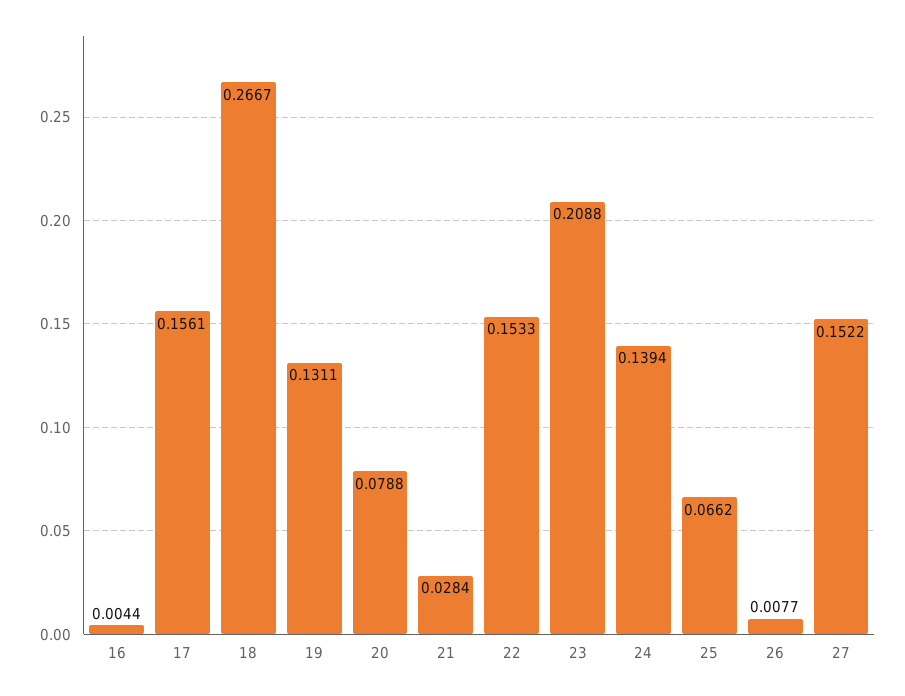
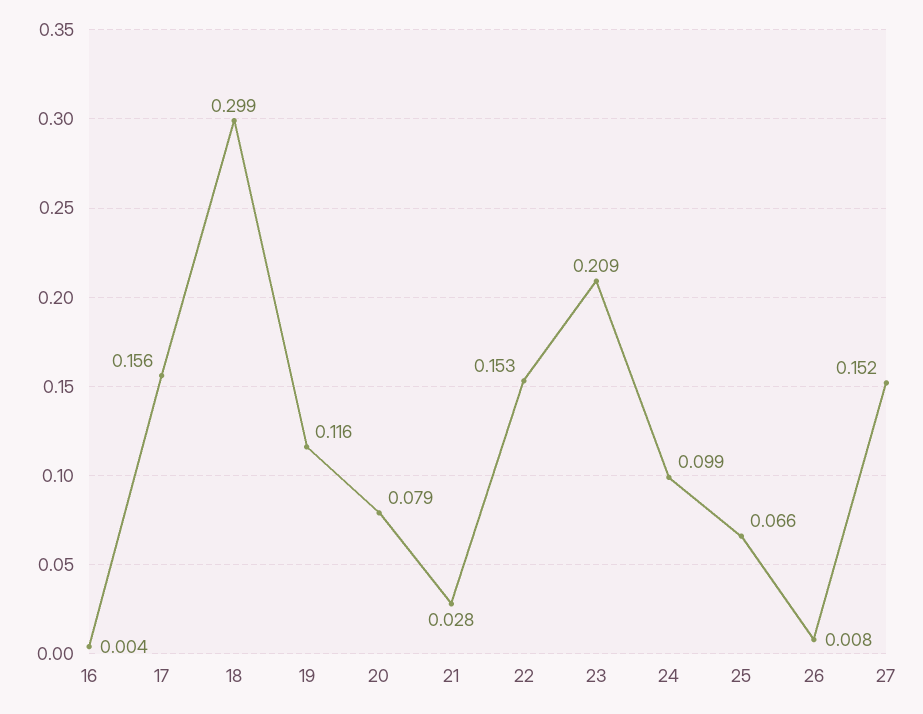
  {
    "16": 0.0044,
    "17": 0.1561,
-   "18": 0.2667,
+   "18": 0.299,
-   "19": 0.1311,
+   "19": 0.116,
    "20": 0.0788,
    "21": 0.0284,
    "22": 0.1533,
    "23": 0.2088,
-   "24": 0.1394,
+   "24": 0.099,
    "25": 0.0662,
    "26": 0.0077,
    "27": 0.1522
  }

